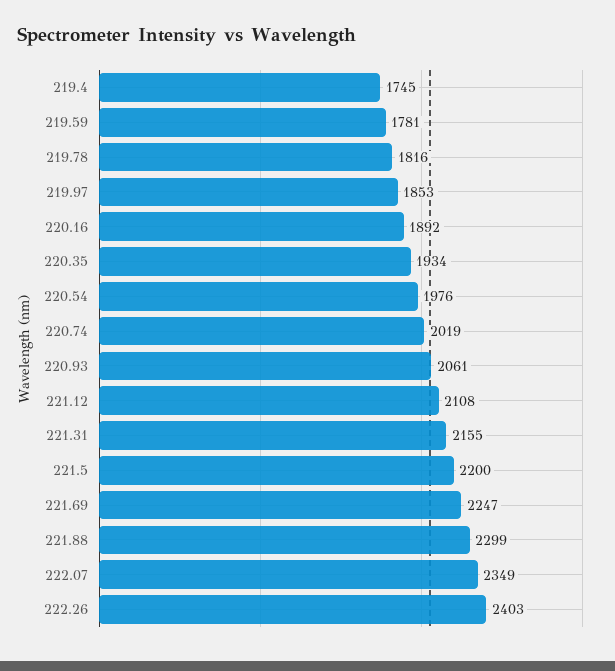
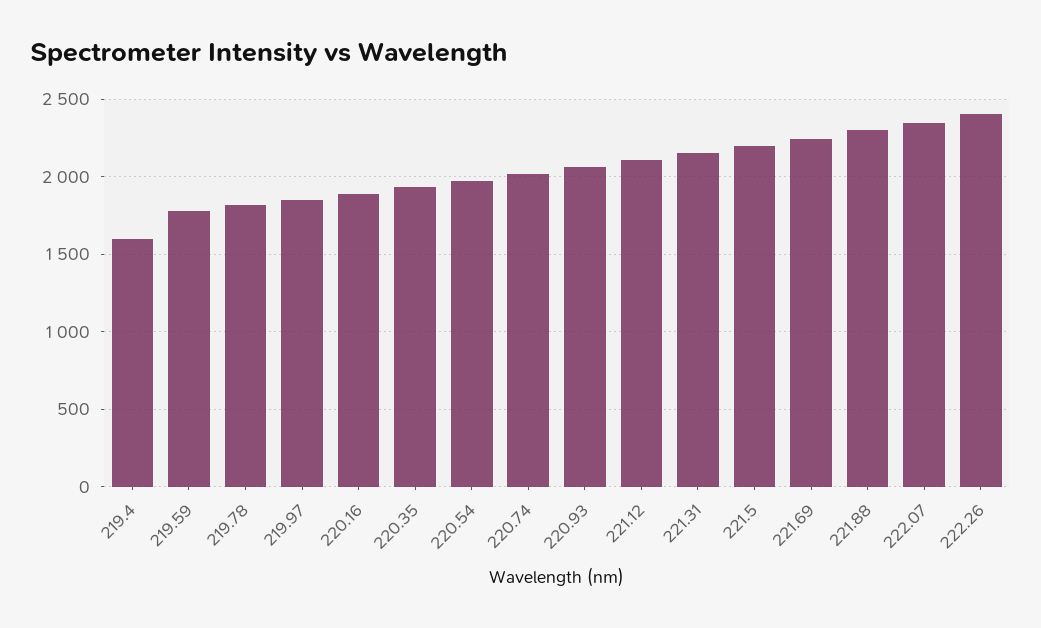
  {
-   "219.4": 1745,
+   "219.4": 1600,
    "219.59": 1781,
    "219.78": 1816,
    "219.97": 1853,
    "220.16": 1892,
    "220.35": 1934,
    "220.54": 1976,
    "220.74": 2019,
    "220.93": 2061,
    "221.12": 2108,
    "221.31": 2155,
    "221.5": 2200,
    "221.69": 2247,
    "221.88": 2299,
    "222.07": 2349,
    "222.26": 2403
  }

